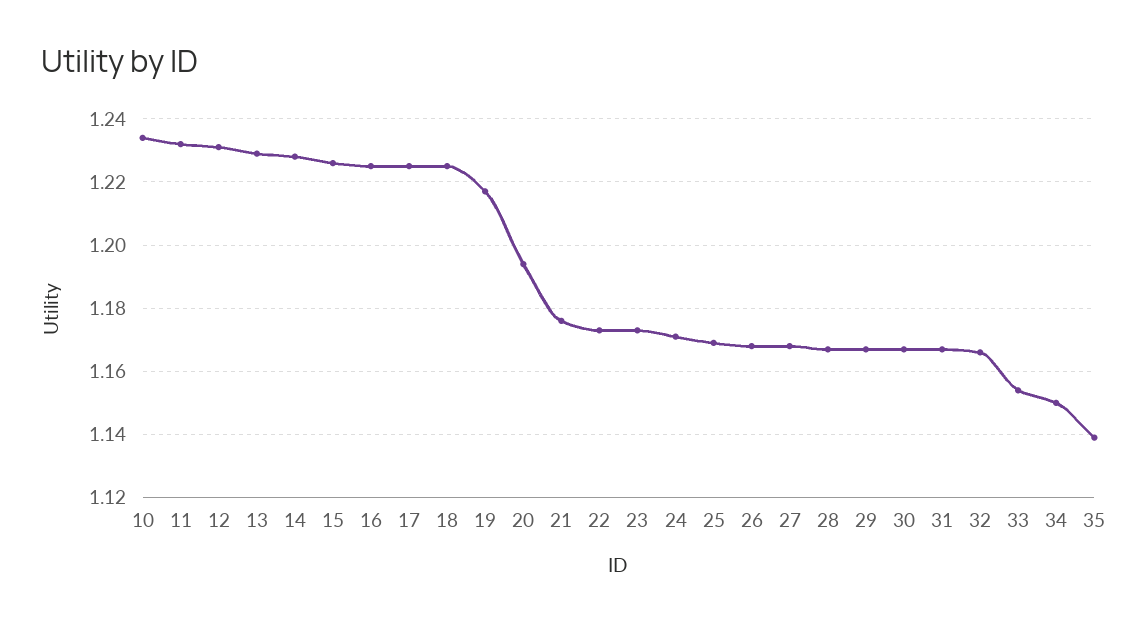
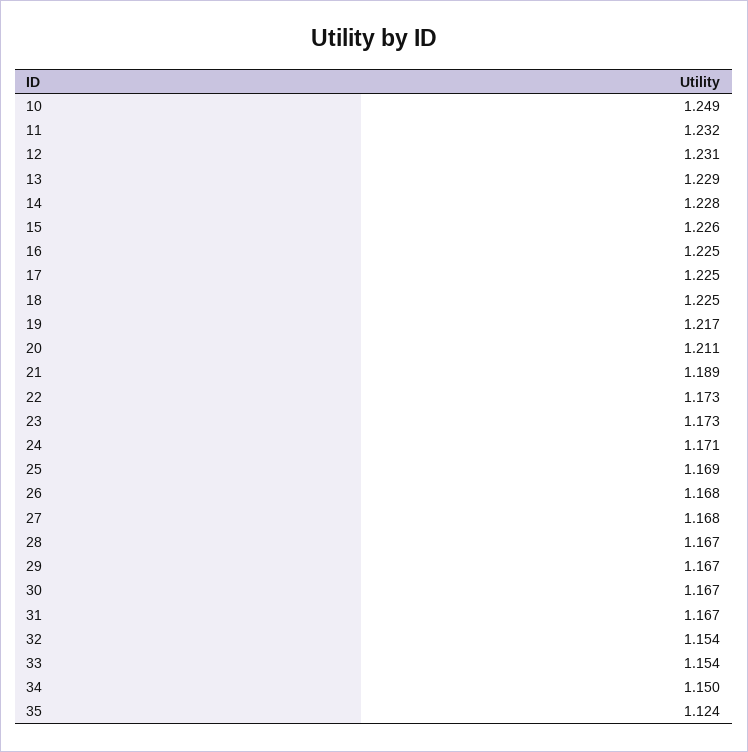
  {
-   "10": 1.235,
+   "10": 1.249,
    "11": 1.232,
    "12": 1.231,
    "13": 1.229,
    "14": 1.228,
    "15": 1.226,
    "16": 1.225,
    "17": 1.225,
    "18": 1.225,
    "19": 1.217,
-   "20": 1.195,
+   "20": 1.211,
-   "21": 1.175,
+   "21": 1.189,
    "22": 1.173,
    "23": 1.173,
    "24": 1.171,
    "25": 1.169,
    "26": 1.168,
    "27": 1.168,
    "28": 1.167,
    "29": 1.167,
    "30": 1.167,
    "31": 1.167,
-   "32": 1.165,
+   "32": 1.154,
    "33": 1.154,
    "34": 1.15,
-   "35": 1.14
+   "35": 1.124
  }

